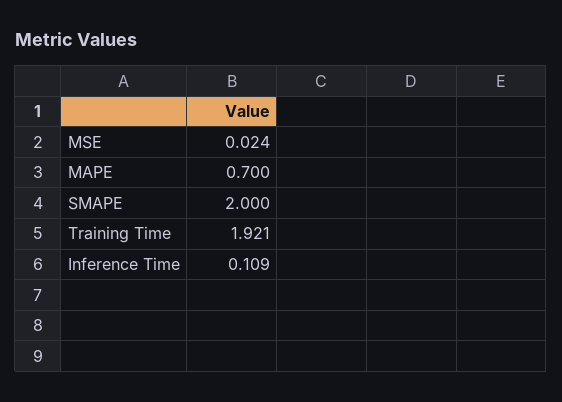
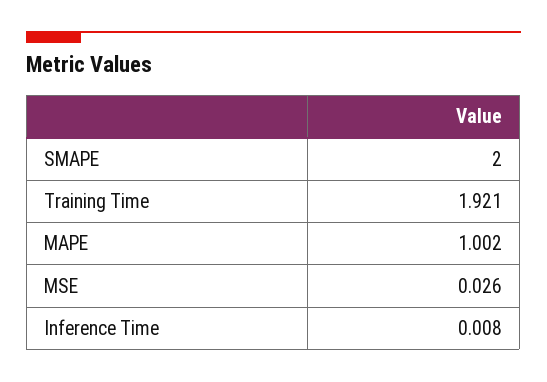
  {
-   "MSE": 0.024,
+   "MSE": 0.026,
-   "MAPE": 0.7,
+   "MAPE": 1.002,
    "SMAPE": 2,
    "Training Time": 1.921,
-   "Inference Time": 0.109
+   "Inference Time": 0.008
  }

